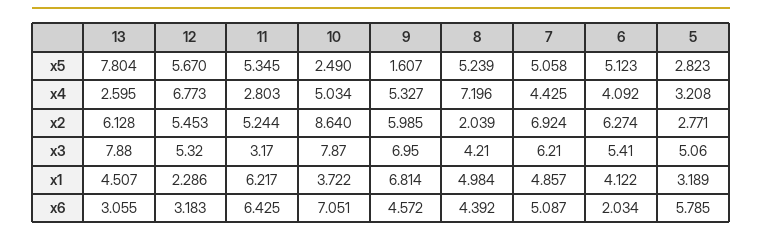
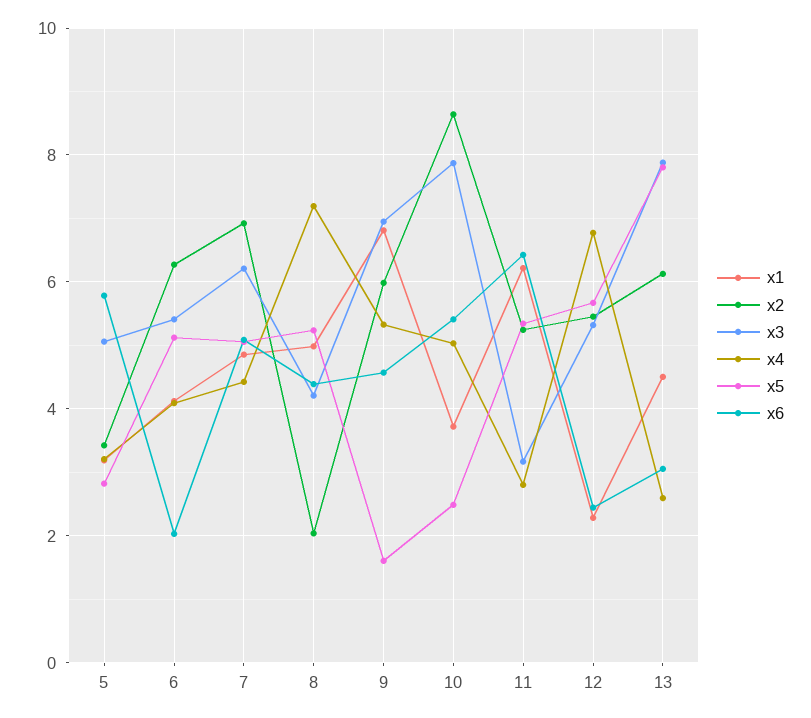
  {
    "x5": {
      "13": 7.804,
      "12": 5.67,
      "11": 5.345,
      "10": 2.49,
      "9": 1.607,
      "8": 5.239,
      "7": 5.058,
      "6": 5.123,
      "5": 2.823
    },
    "x4": {
      "13": 2.595,
      "12": 6.773,
      "11": 2.803,
      "10": 5.034,
      "9": 5.327,
      "8": 7.196,
      "7": 4.425,
      "6": 4.092,
      "5": 3.208
    },
    "x2": {
      "13": 6.128,
      "12": 5.453,
      "11": 5.244,
      "10": 8.64,
      "9": 5.985,
      "8": 2.039,
      "7": 6.924,
      "6": 6.274,
-     "5": 2.771
+     "5": 3.4
    },
    "x3": {
      "13": 7.88,
      "12": 5.32,
      "11": 3.17,
      "10": 7.87,
      "9": 6.95,
      "8": 4.21,
      "7": 6.21,
      "6": 5.41,
      "5": 5.06
    },
    "x1": {
      "13": 4.507,
      "12": 2.286,
      "11": 6.217,
      "10": 3.722,
      "9": 6.814,
      "8": 4.984,
      "7": 4.857,
      "6": 4.122,
      "5": 3.189
    },
    "x6": {
      "13": 3.055,
-     "12": 3.183,
+     "12": 2.4,
      "11": 6.425,
-     "10": 7.051,
+     "10": 5.4,
      "9": 4.572,
      "8": 4.392,
      "7": 5.087,
      "6": 2.034,
      "5": 5.785
    }
  }

